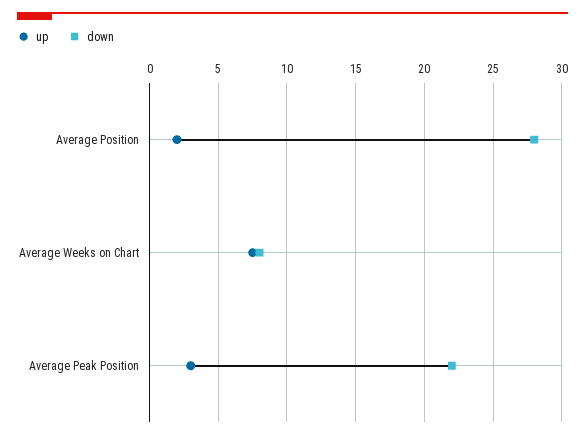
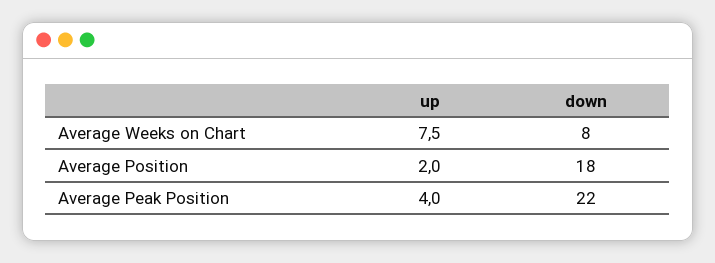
  {
    "up": {
      "Average Position": 2,
      "Average Weeks on Chart": 7.5,
-     "Average Peak Position": 3
+     "Average Peak Position": 4
    },
    "down": {
-     "Average Position": 28,
+     "Average Position": 18,
      "Average Weeks on Chart": 8,
      "Average Peak Position": 22
    }
  }

